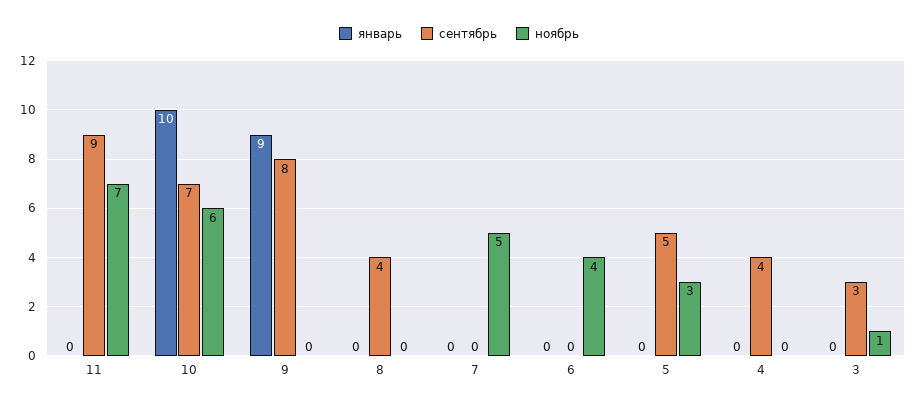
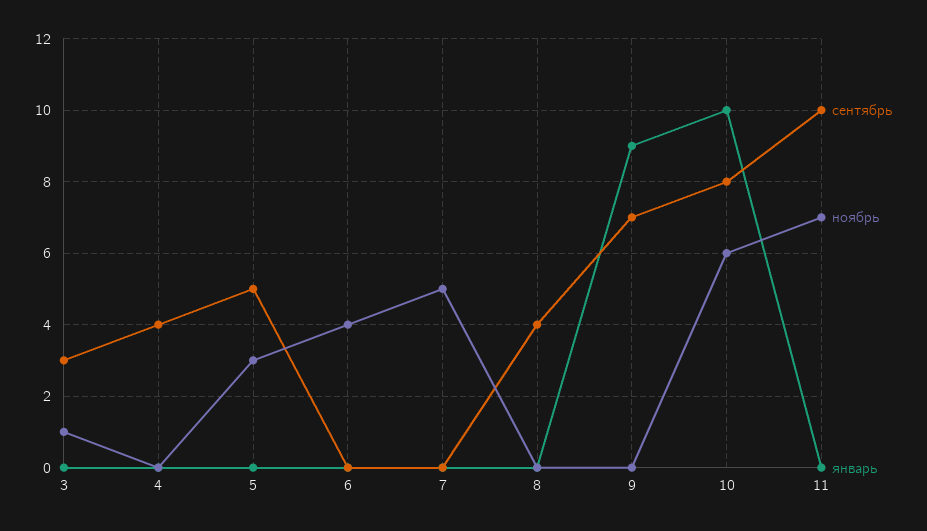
  {
    "январь": {
      "11": 0,
      "10": 10,
      "9": 9,
      "8": 0,
      "7": 0,
      "6": 0,
      "5": 0,
      "4": 0,
      "3": 0
    },
    "сентябрь": {
-     "11": 9,
+     "11": 10,
-     "10": 7,
+     "10": 8,
-     "9": 8,
+     "9": 7,
      "8": 4,
      "7": 0,
      "6": 0,
      "5": 5,
      "4": 4,
      "3": 3
    },
    "ноябрь": {
      "11": 7,
      "10": 6,
      "9": 0,
      "8": 0,
      "7": 5,
      "6": 4,
      "5": 3,
      "4": 0,
      "3": 1
    }
  }

